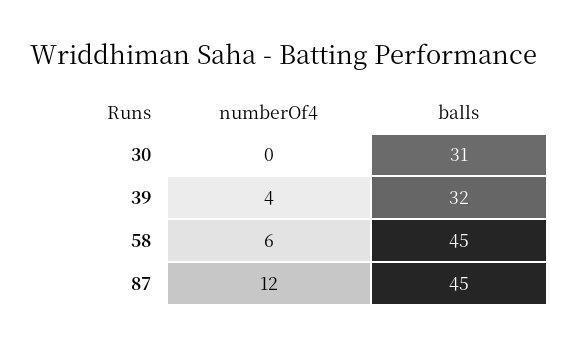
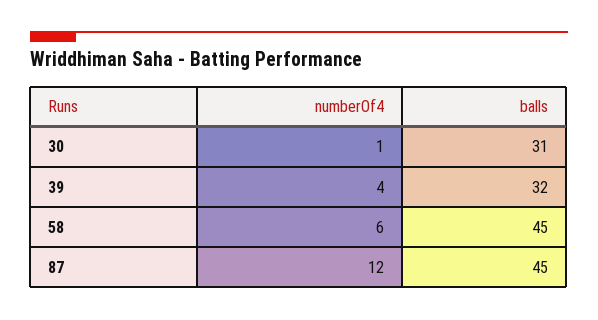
  {
    "numberOf4": {
-     "30": 0,
+     "30": 1,
      "39": 4,
      "58": 6,
      "87": 12
    },
    "balls": {
      "30": 31,
      "39": 32,
      "58": 45,
      "87": 45
    }
  }

